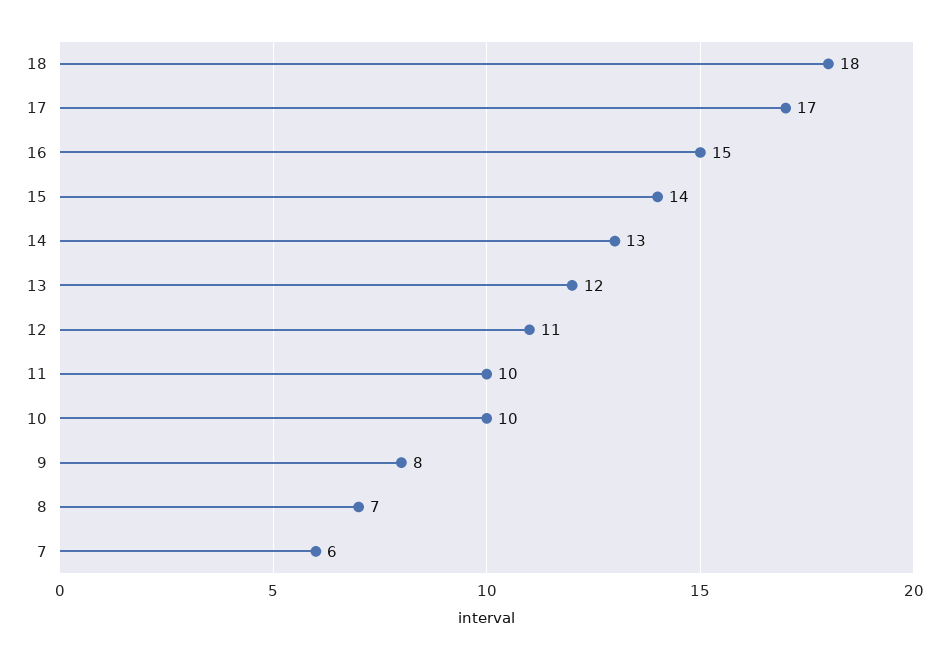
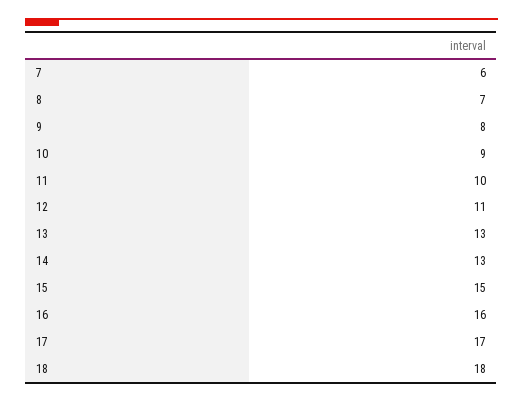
  {
    "18": 18,
    "17": 17,
-   "16": 15,
+   "16": 16,
-   "15": 14,
+   "15": 15,
    "14": 13,
-   "13": 12,
+   "13": 13,
    "12": 11,
    "11": 10,
-   "10": 10,
+   "10": 9,
    "9": 8,
    "8": 7,
    "7": 6
  }

